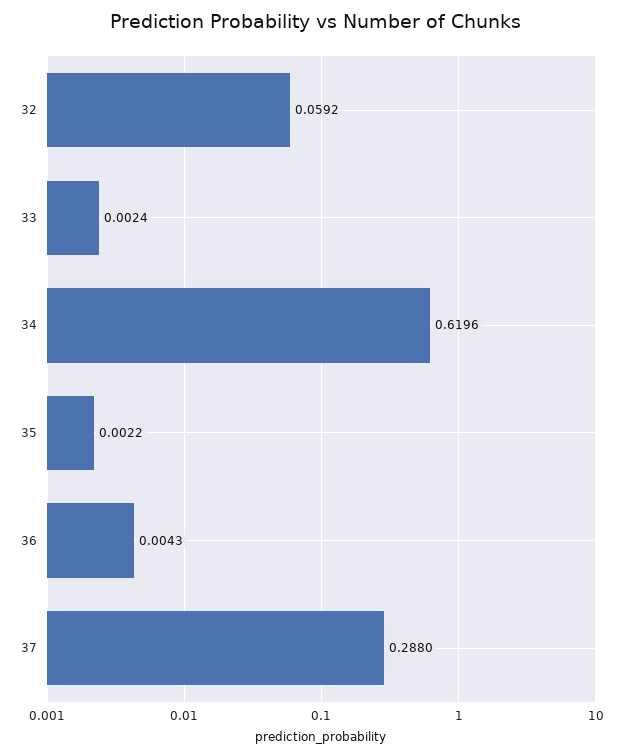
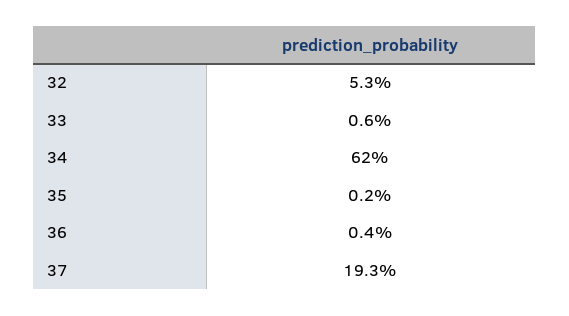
  {
-   "32": 0.0592,
+   "32": 0.053,
-   "33": 0.0024,
+   "33": 0.006,
    "34": 0.6196,
    "35": 0.0022,
    "36": 0.0043,
-   "37": 0.288
+   "37": 0.193
  }

